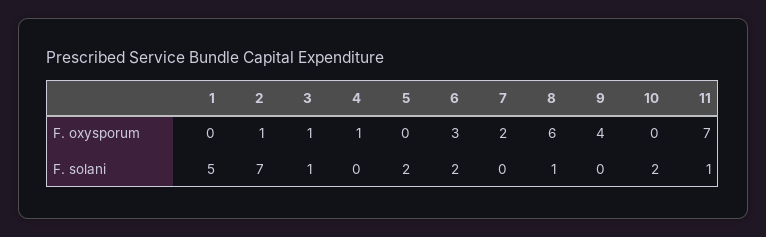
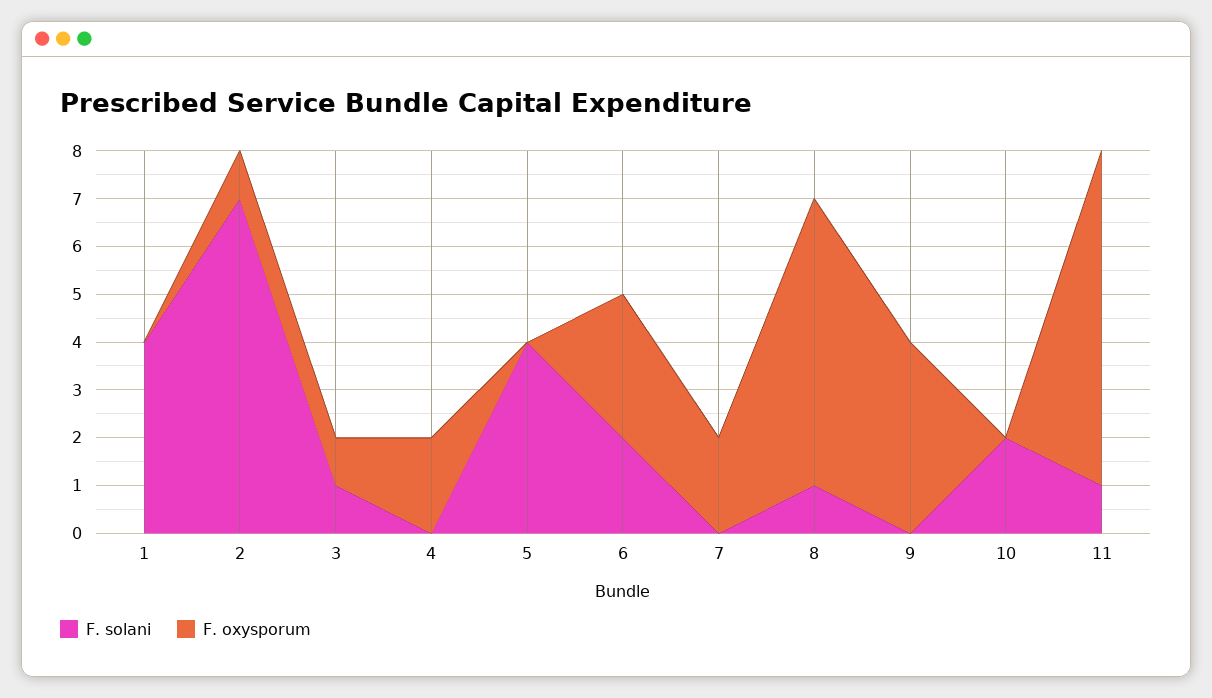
  {
    "F. oxysporum": {
      "1": 0,
      "2": 1,
      "3": 1,
-     "4": 1,
+     "4": 2,
      "5": 0,
      "6": 3,
      "7": 2,
      "8": 6,
      "9": 4,
      "10": 0,
      "11": 7
    },
    "F. solani": {
-     "1": 5,
+     "1": 4,
      "2": 7,
      "3": 1,
      "4": 0,
-     "5": 2,
+     "5": 4,
      "6": 2,
      "7": 0,
      "8": 1,
      "9": 0,
      "10": 2,
      "11": 1
    }
  }

